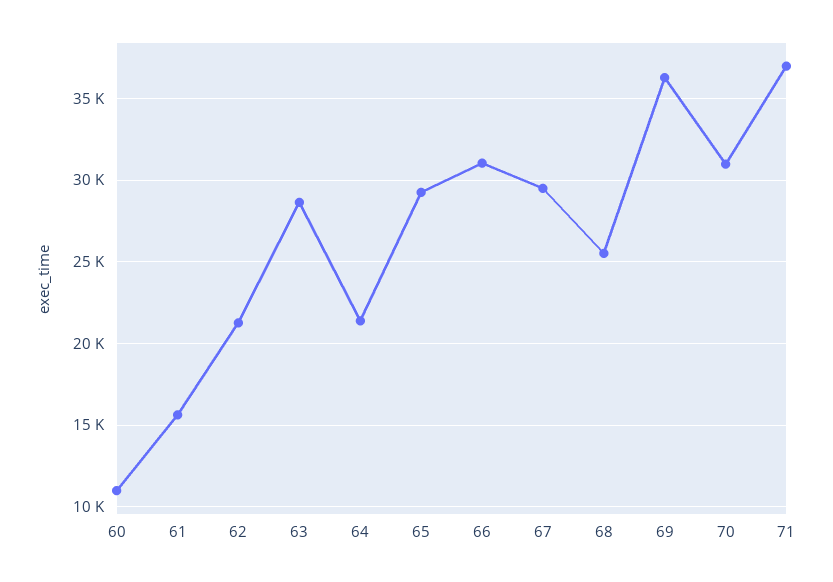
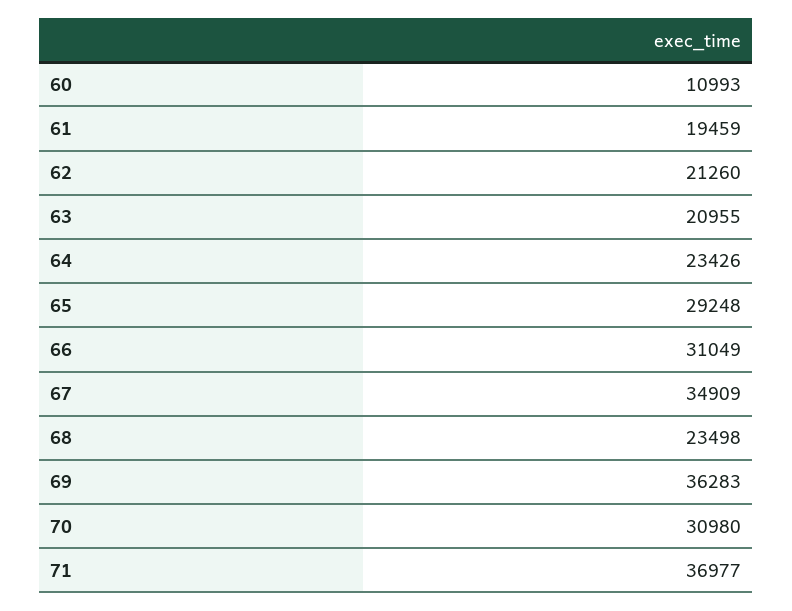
  {
    "60": 10993,
-   "61": 15500,
+   "61": 19459,
    "62": 21260,
-   "63": 28500,
+   "63": 20955,
-   "64": 21500,
+   "64": 23426,
    "65": 29248,
    "66": 31049,
-   "67": 29500,
+   "67": 34909,
-   "68": 25500,
+   "68": 23498,
    "69": 36283,
    "70": 30980,
    "71": 36977
  }

